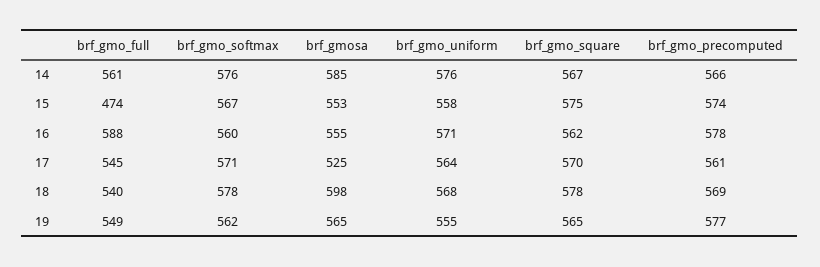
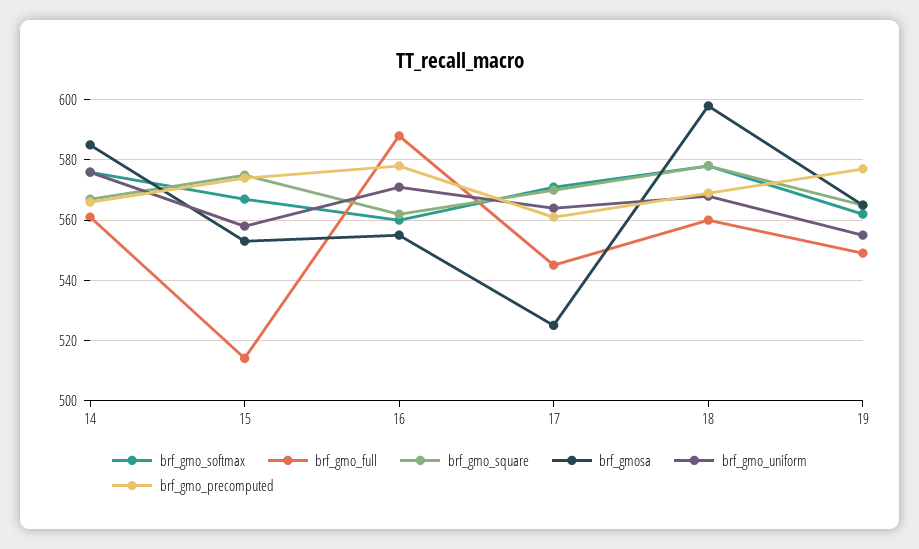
  {
    "brf_gmo_full": {
      "14": 561,
-     "15": 474,
+     "15": 515,
      "16": 588,
      "17": 545,
-     "18": 540,
+     "18": 560,
      "19": 549
    },
    "brf_gmo_softmax": {
      "14": 576,
      "15": 567,
      "16": 560,
      "17": 571,
      "18": 578,
      "19": 562
    },
    "brf_gmosa": {
      "14": 585,
      "15": 553,
      "16": 555,
      "17": 525,
      "18": 598,
      "19": 565
    },
    "brf_gmo_uniform": {
      "14": 576,
      "15": 558,
      "16": 571,
      "17": 564,
      "18": 568,
      "19": 555
    },
    "brf_gmo_square": {
      "14": 567,
      "15": 575,
      "16": 562,
      "17": 570,
      "18": 578,
      "19": 565
    },
    "brf_gmo_precomputed": {
      "14": 566,
      "15": 574,
      "16": 578,
      "17": 561,
      "18": 569,
      "19": 577
    }
  }

